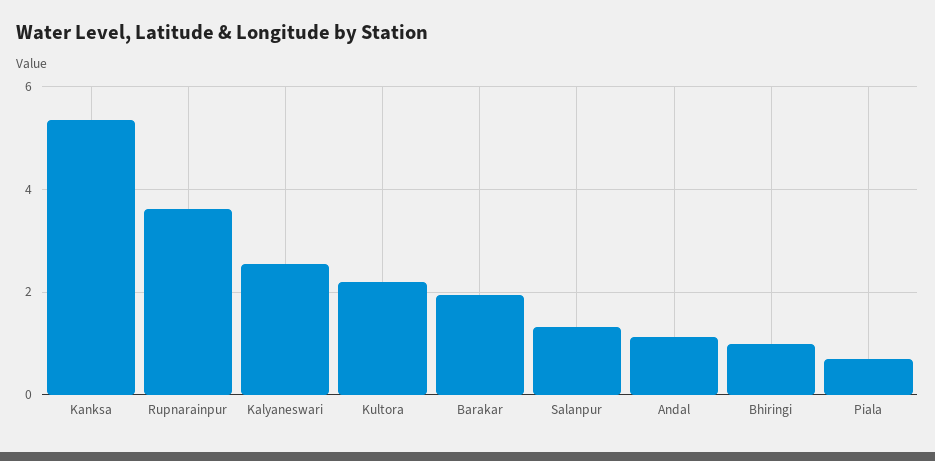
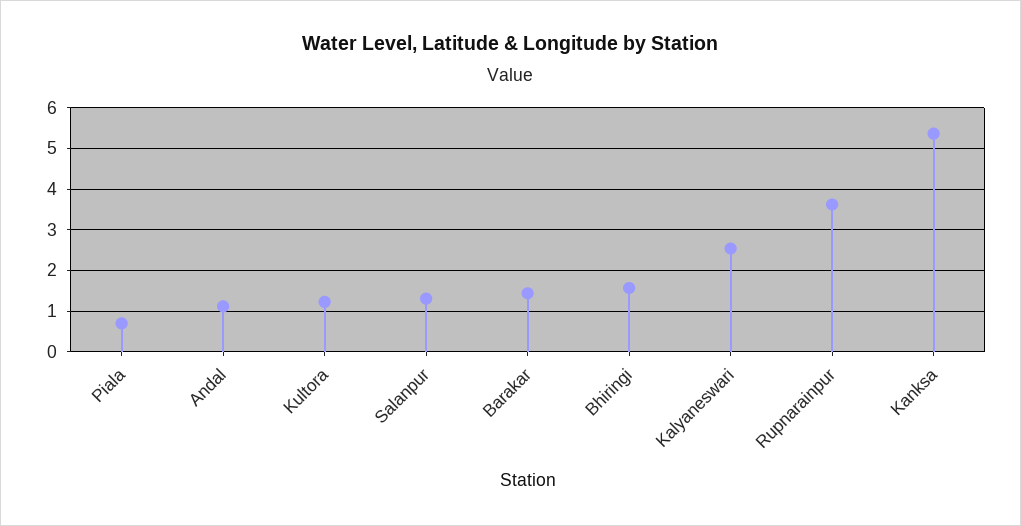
  {
    "Kanksa": 5.4,
    "Rupnarainpur": 3.6,
    "Kalyaneswari": 2.6,
-   "Kultora": 2.2,
+   "Kultora": 1.2,
-   "Barakar": 2,
+   "Barakar": 1.4,
    "Salanpur": 1.4,
    "Andal": 1.2,
-   "Bhiringi": 1,
+   "Bhiringi": 1.6,
    "Piala": 0.8
  }

